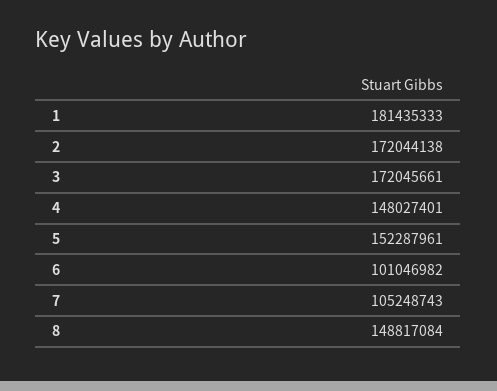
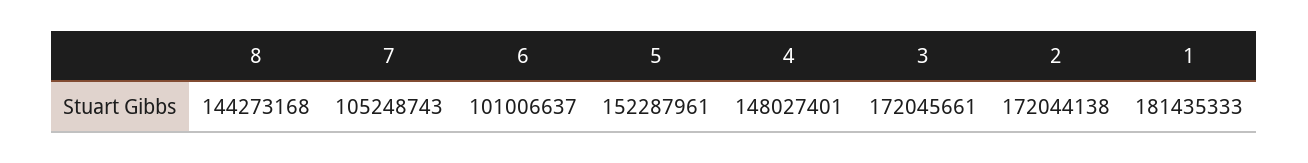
  {
    "1": 181435333,
    "2": 172044138,
    "3": 172045661,
    "4": 148027401,
    "5": 152287961,
-   "6": 101046982,
+   "6": 101006637,
    "7": 105248743,
-   "8": 148817084
+   "8": 144273168
  }

